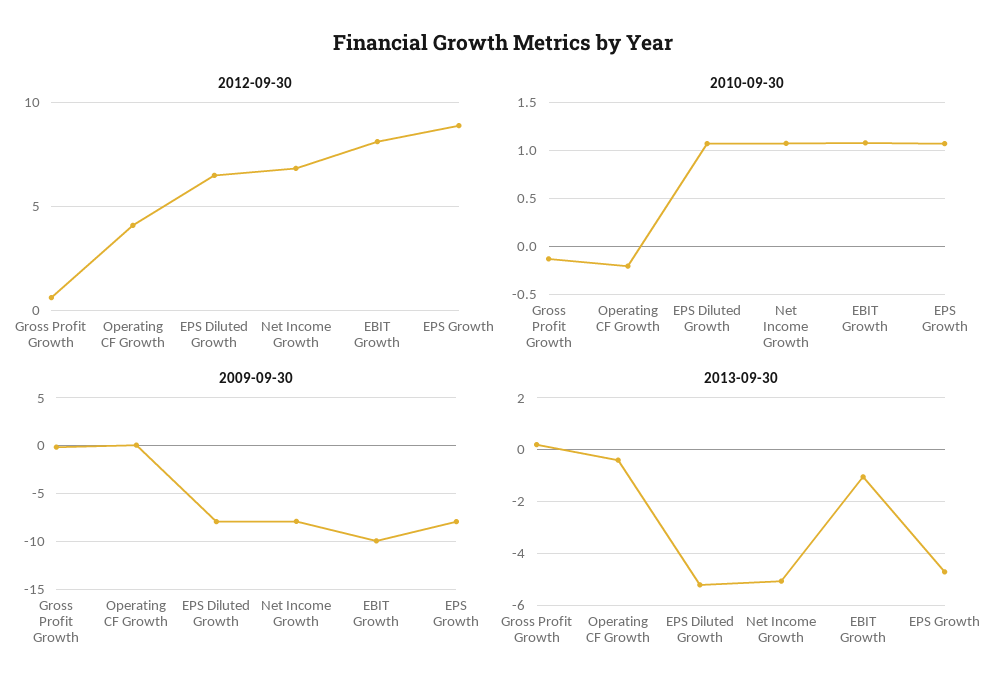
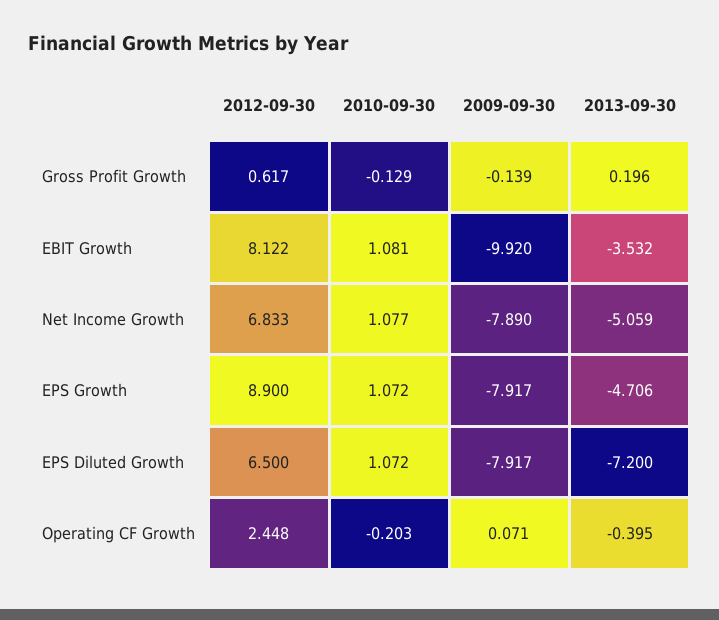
  {
    "2012-09-30": {
      "Gross Profit Growth": 0.617,
-     "Operating CF Growth": 4,
+     "Operating CF Growth": 2.448,
      "EPS Diluted Growth": 6.5,
      "Net Income Growth": 6.833,
      "EBIT Growth": 8.122,
      "EPS Growth": 8.9
    },
    "2010-09-30": {
      "Gross Profit Growth": -0.129,
      "Operating CF Growth": -0.203,
      "EPS Diluted Growth": 1.072,
      "Net Income Growth": 1.077,
      "EBIT Growth": 1.081,
      "EPS Growth": 1.072
    },
    "2009-09-30": {
      "Gross Profit Growth": -0.139,
      "Operating CF Growth": 0.071,
      "EPS Diluted Growth": -7.917,
      "Net Income Growth": -7.89,
      "EBIT Growth": -9.92,
      "EPS Growth": -7.917
    },
    "2013-09-30": {
      "Gross Profit Growth": 0.196,
      "Operating CF Growth": -0.395,
-     "EPS Diluted Growth": -5.25,
+     "EPS Diluted Growth": -7.2,
      "Net Income Growth": -5.059,
-     "EBIT Growth": -1,
+     "EBIT Growth": -3.532,
      "EPS Growth": -4.706
    }
  }

